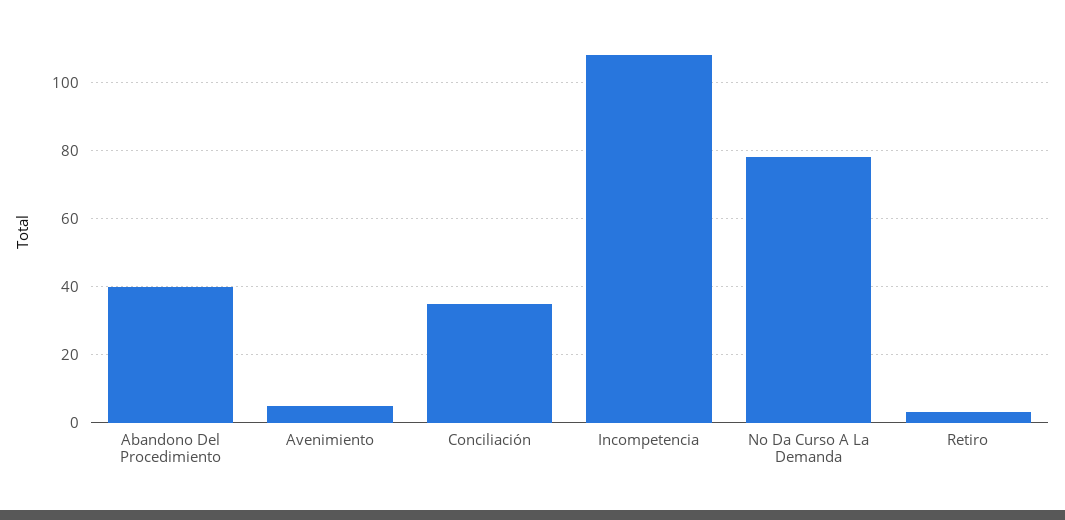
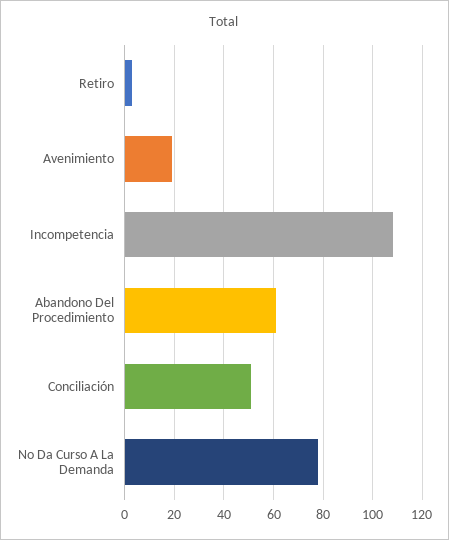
  {
-   "Abandono Del Procedimiento": 40,
+   "Abandono Del Procedimiento": 60,
-   "Avenimiento": 5,
+   "Avenimiento": 20,
-   "Conciliación": 35,
+   "Conciliación": 50,
    "Incompetencia": 110,
    "No Da Curso A La Demanda": 80,
    "Retiro": 5
  }

